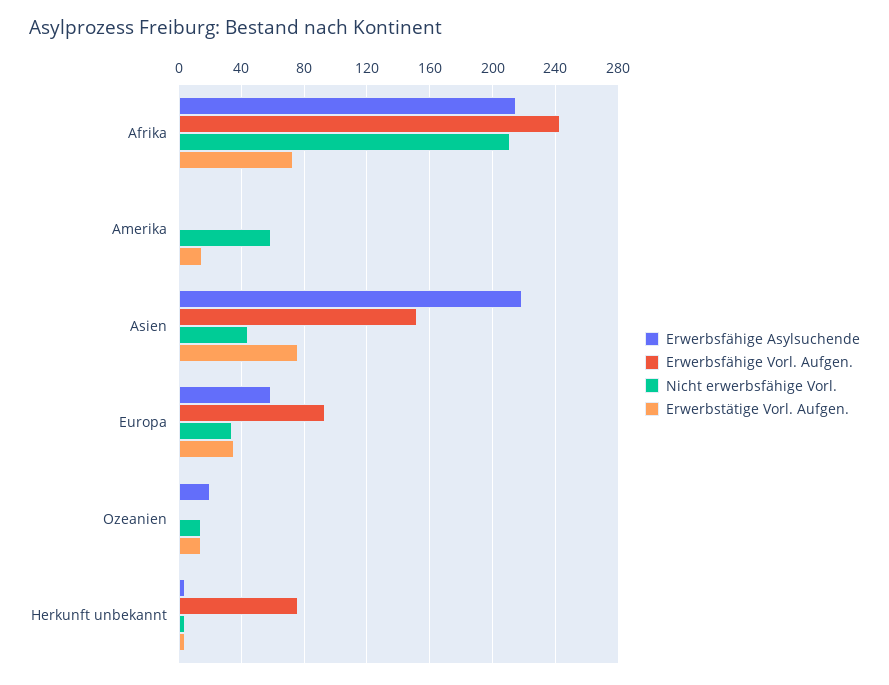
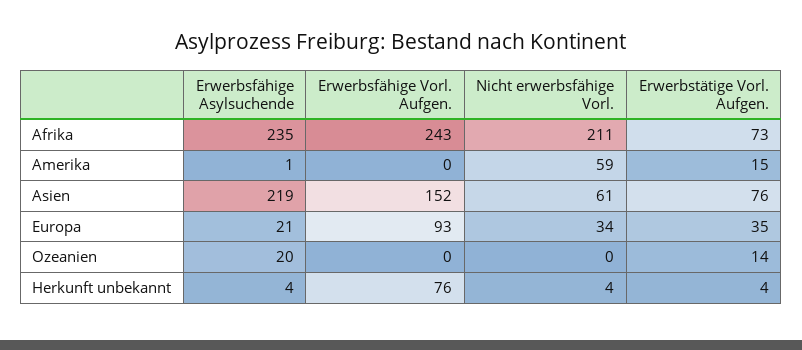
  {
    "Erwerbsfähige Asylsuchende": {
-     "Afrika": 215,
+     "Afrika": 235,
      "Amerika": 1,
      "Asien": 219,
-     "Europa": 60,
+     "Europa": 21,
      "Ozeanien": 20,
      "Herkunft unbekannt": 4
    },
    "Erwerbsfähige Vorl. Aufgen.": {
      "Afrika": 243,
      "Amerika": 0,
      "Asien": 152,
      "Europa": 93,
      "Ozeanien": 0,
      "Herkunft unbekannt": 76
    },
    "Nicht erwerbsfähige Vorl.": {
      "Afrika": 211,
      "Amerika": 59,
-     "Asien": 45,
+     "Asien": 61,
      "Europa": 34,
-     "Ozeanien": 15,
+     "Ozeanien": 0,
      "Herkunft unbekannt": 4
    },
    "Erwerbstätige Vorl. Aufgen.": {
      "Afrika": 73,
      "Amerika": 15,
      "Asien": 76,
      "Europa": 35,
      "Ozeanien": 14,
      "Herkunft unbekannt": 4
    }
  }

